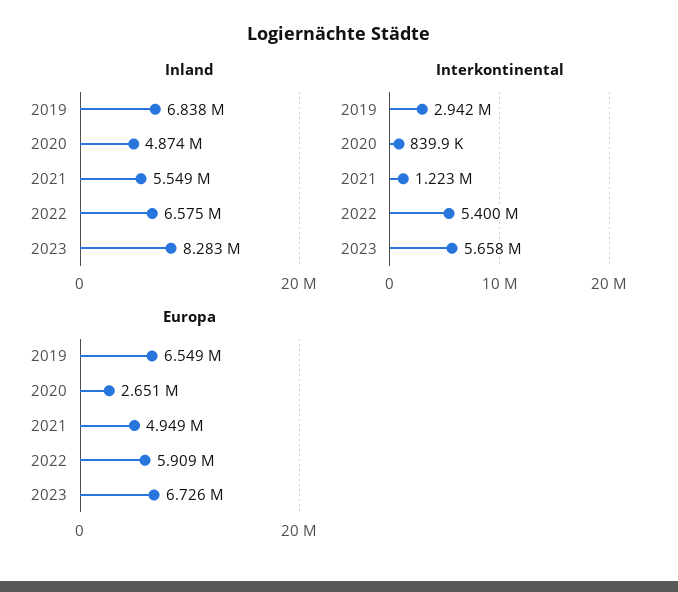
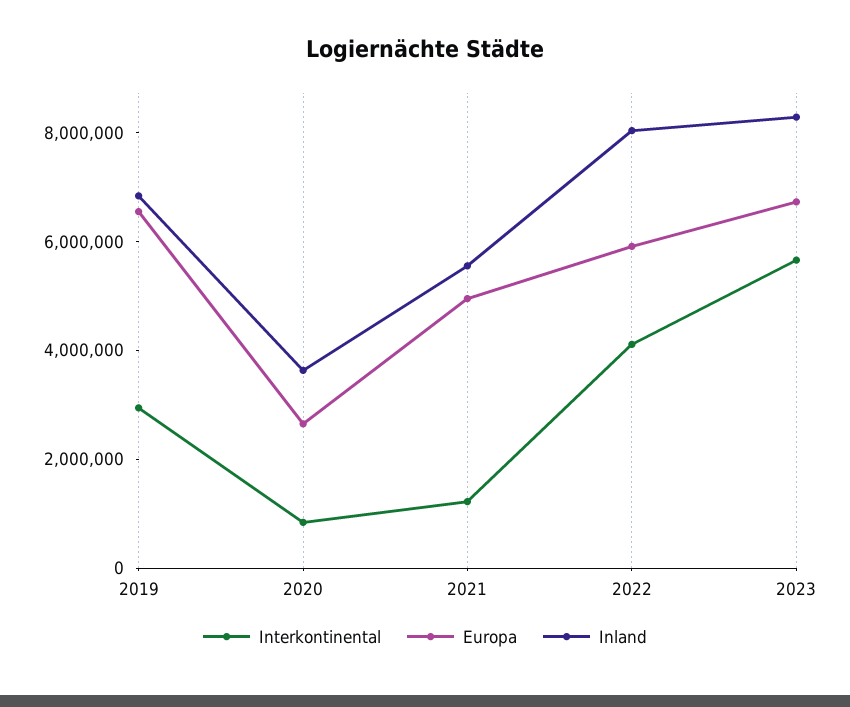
  {
    "Inland": {
      "2019": 6838000,
-     "2020": 4874000,
+     "2020": 3500000,
      "2021": 5549000,
-     "2022": 6575000,
+     "2022": 8000000,
      "2023": 8283000
    },
    "Interkontinental": {
      "2019": 2942000,
      "2020": 839900,
      "2021": 1223000,
-     "2022": 5400000,
+     "2022": 4000000,
      "2023": 5658000
    },
    "Europa": {
      "2019": 6549000,
      "2020": 2651000,
      "2021": 4949000,
      "2022": 5909000,
      "2023": 6726000
    }
  }

